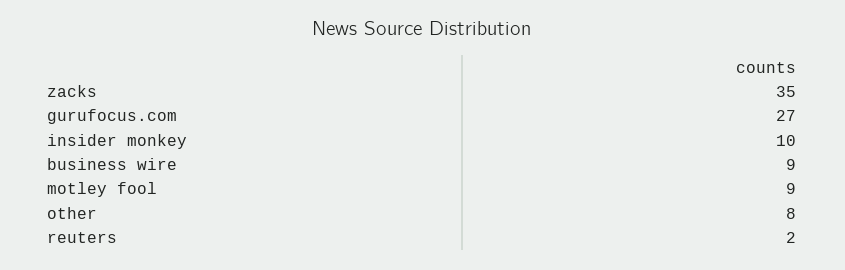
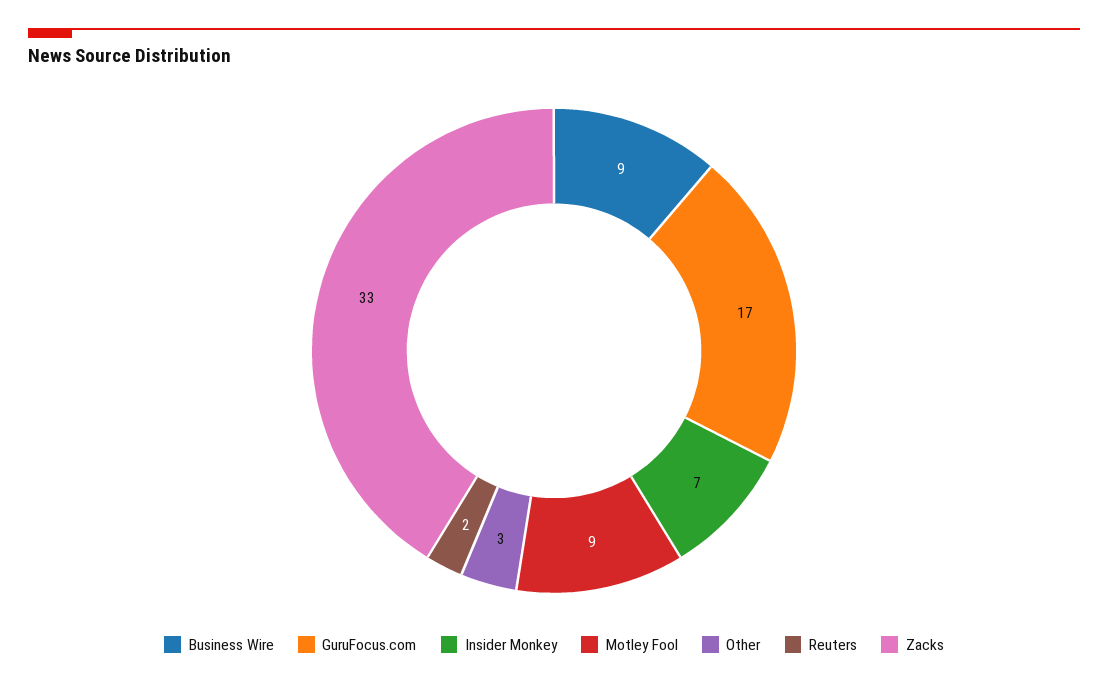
  {
-   "zacks": 35,
+   "zacks": 33,
-   "gurufocus.com": 27,
+   "gurufocus.com": 17,
-   "insider monkey": 10,
+   "insider monkey": 7,
    "business wire": 9,
    "motley fool": 9,
-   "other": 8,
+   "other": 3,
    "reuters": 2
  }

